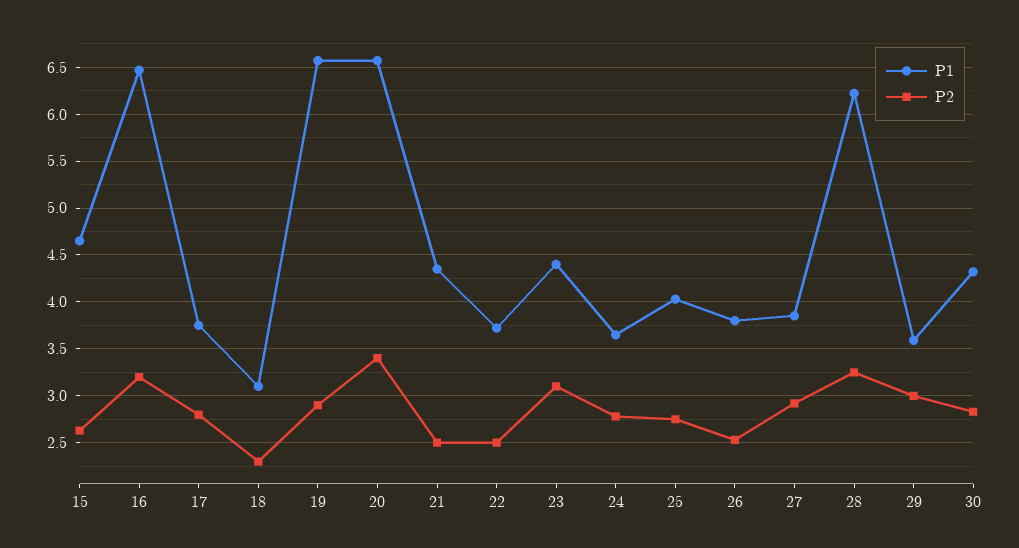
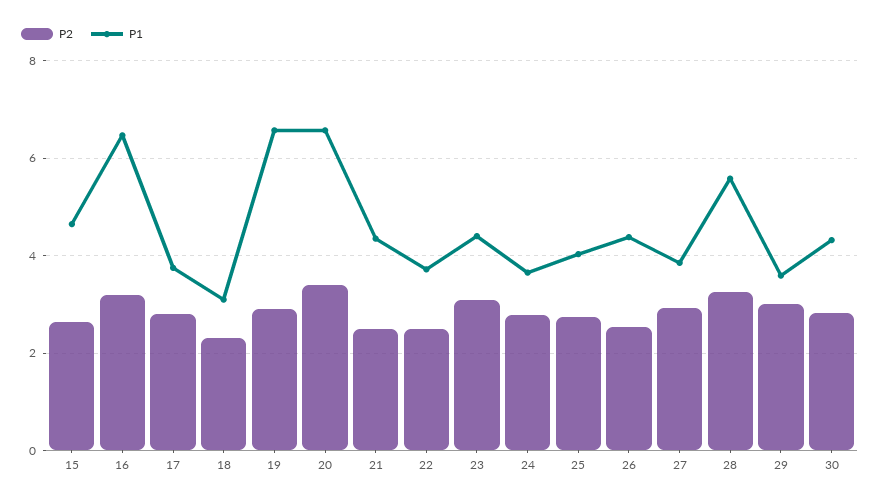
  {
    "P1": {
      "15": 4.7,
      "16": 6.5,
      "17": 3.8,
      "18": 3.1,
      "19": 6.6,
      "20": 6.6,
      "21": 4.4,
      "22": 3.7,
      "23": 4.4,
      "24": 3.7,
      "25": 4,
-     "26": 3.8,
+     "26": 4.4,
      "27": 3.9,
-     "28": 6.2,
+     "28": 5.6,
      "29": 3.6,
      "30": 4.3
    },
    "P2": {
      "15": 2.6,
      "16": 3.2,
      "17": 2.8,
      "18": 2.3,
      "19": 2.9,
      "20": 3.4,
      "21": 2.5,
      "22": 2.5,
      "23": 3.1,
      "24": 2.8,
      "25": 2.8,
      "26": 2.5,
      "27": 2.9,
      "28": 3.3,
      "29": 3,
      "30": 2.8
    }
  }

